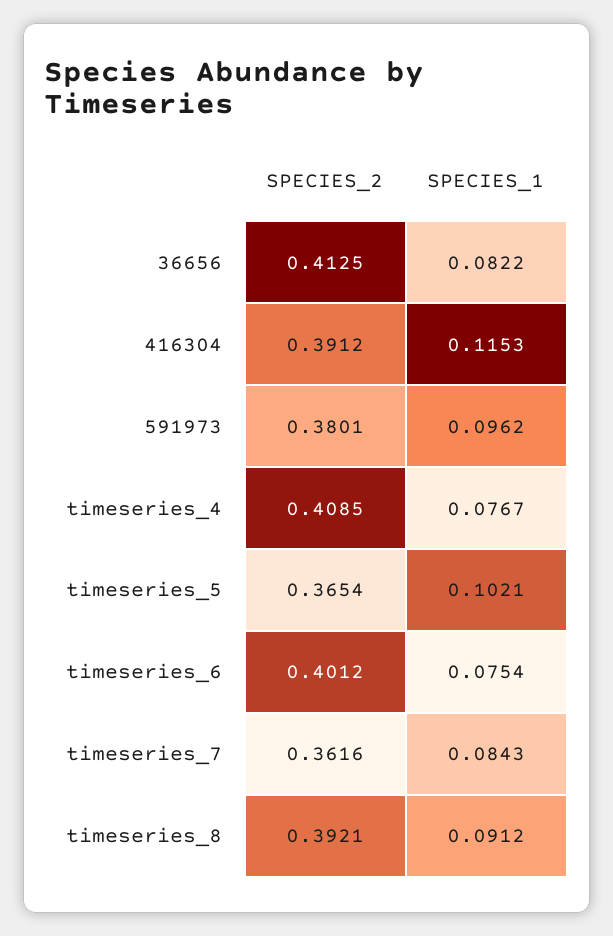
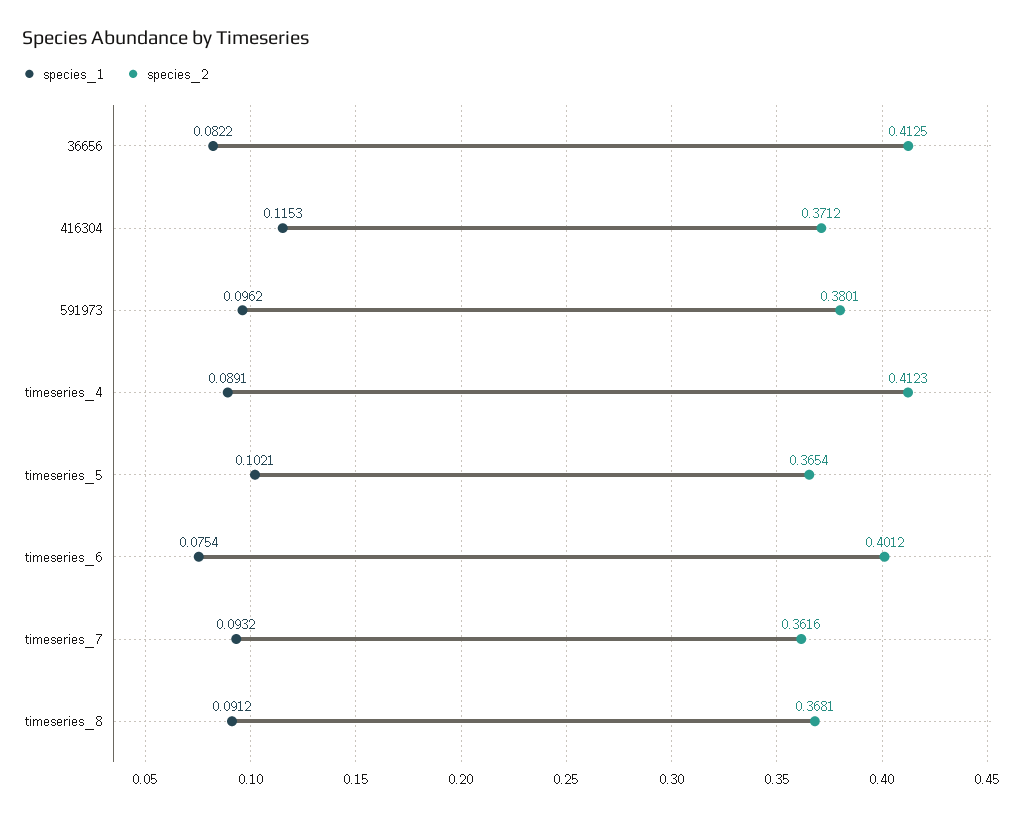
  {
    "SPECIES_2": {
      "36656": 0.4125,
-     "416304": 0.3912,
+     "416304": 0.3712,
      "591973": 0.3801,
-     "timeseries_4": 0.4085,
+     "timeseries_4": 0.4123,
      "timeseries_5": 0.3654,
      "timeseries_6": 0.4012,
      "timeseries_7": 0.3616,
-     "timeseries_8": 0.3921
+     "timeseries_8": 0.3681
    },
    "SPECIES_1": {
      "36656": 0.0822,
      "416304": 0.1153,
      "591973": 0.0962,
-     "timeseries_4": 0.0767,
+     "timeseries_4": 0.0891,
      "timeseries_5": 0.1021,
      "timeseries_6": 0.0754,
-     "timeseries_7": 0.0843,
+     "timeseries_7": 0.0932,
      "timeseries_8": 0.0912
    }
  }

